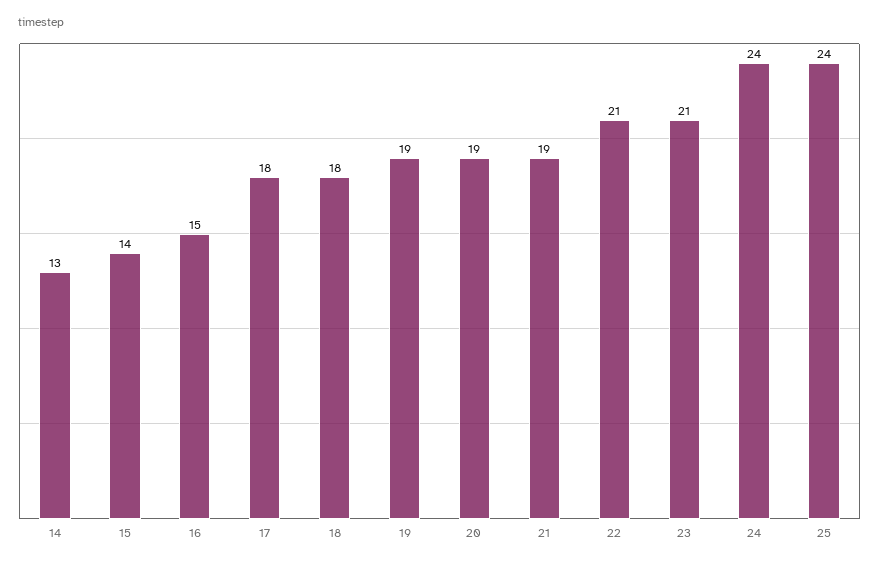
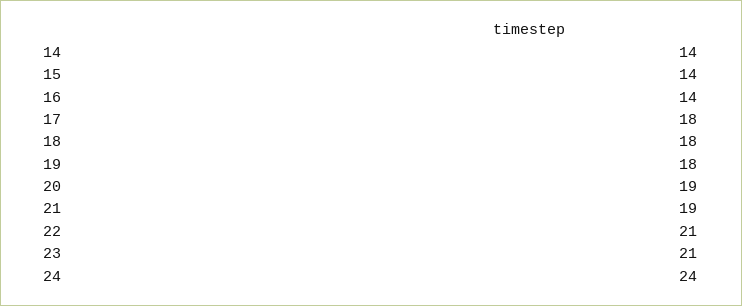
  {
-   "14": 13,
+   "14": 14,
    "15": 14,
-   "16": 15,
+   "16": 14,
    "17": 18,
    "18": 18,
-   "19": 19,
+   "19": 18,
    "20": 19,
    "21": 19,
    "22": 21,
    "23": 21,
-   "24": 24,
+   "24": 24
-   "25": 24
  }

